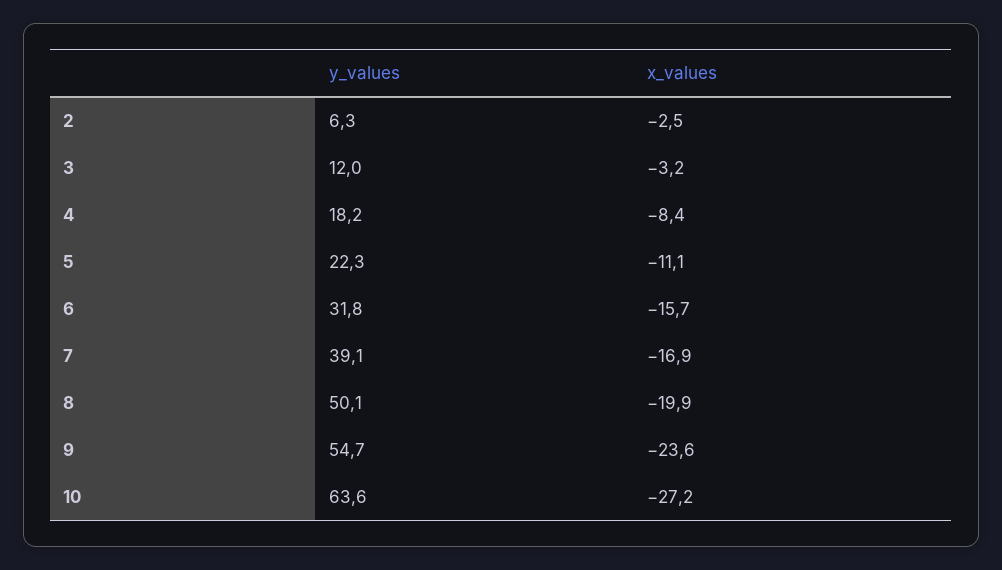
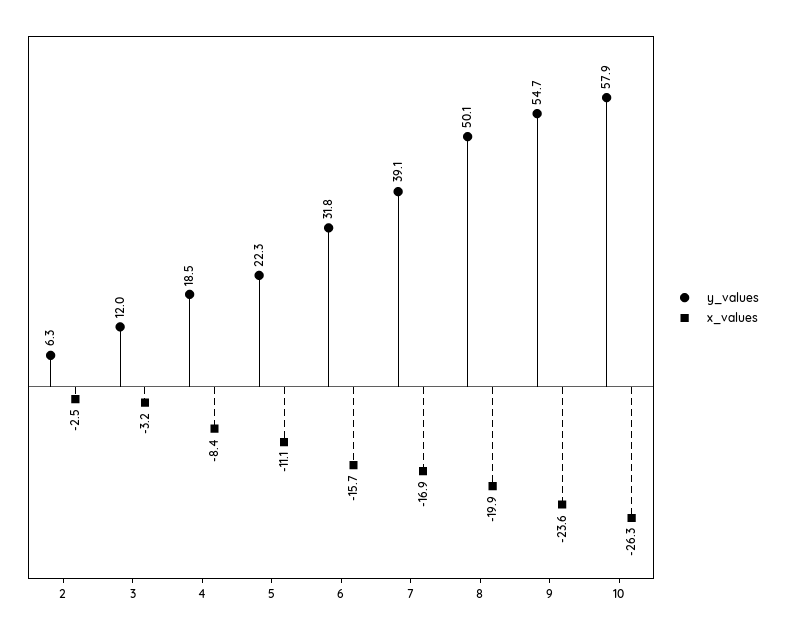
  {
    "y_values": {
      "2": 6.3,
      "3": 12,
-     "4": 18.2,
+     "4": 18.5,
      "5": 22.3,
      "6": 31.8,
      "7": 39.1,
      "8": 50.1,
      "9": 54.7,
-     "10": 63.6
+     "10": 57.9
    },
    "x_values": {
      "2": -2.5,
      "3": -3.2,
      "4": -8.4,
      "5": -11.1,
      "6": -15.7,
      "7": -16.9,
      "8": -19.9,
      "9": -23.6,
-     "10": -27.2
+     "10": -26.3
    }
  }

